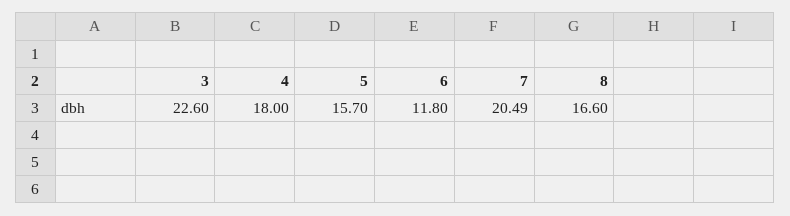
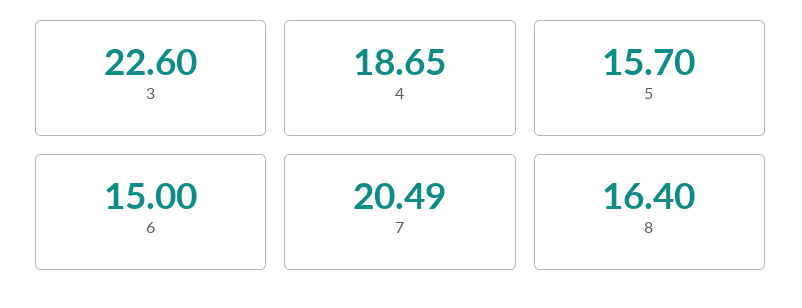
  {
    "3": 22.6,
-   "4": 18,
+   "4": 18.65,
    "5": 15.7,
-   "6": 11.8,
+   "6": 15,
    "7": 20.49,
-   "8": 16.6
+   "8": 16.4
  }

